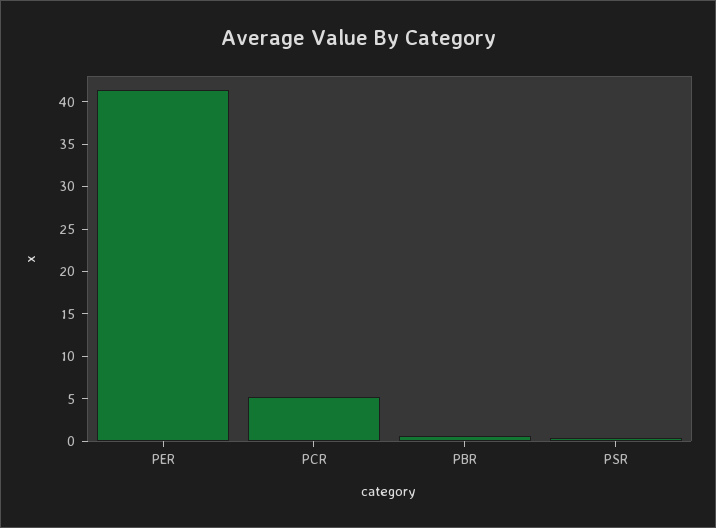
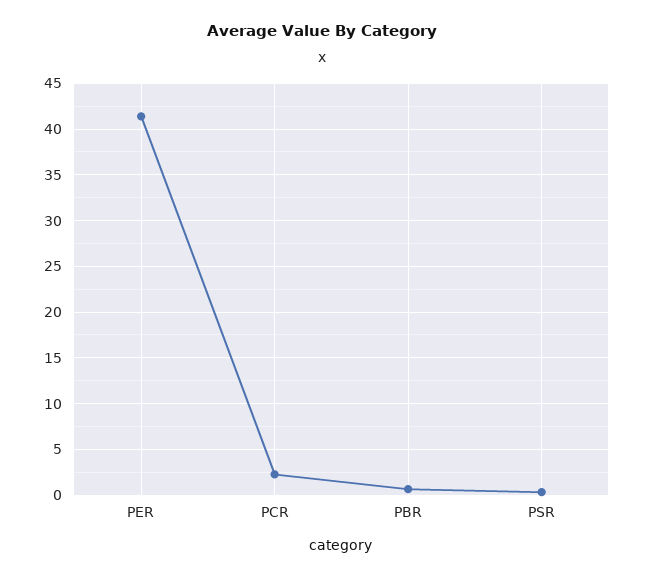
  {
    "PER": 41,
-   "PCR": 5,
+   "PCR": 2,
    "PBR": 1,
    "PSR": 0
  }

